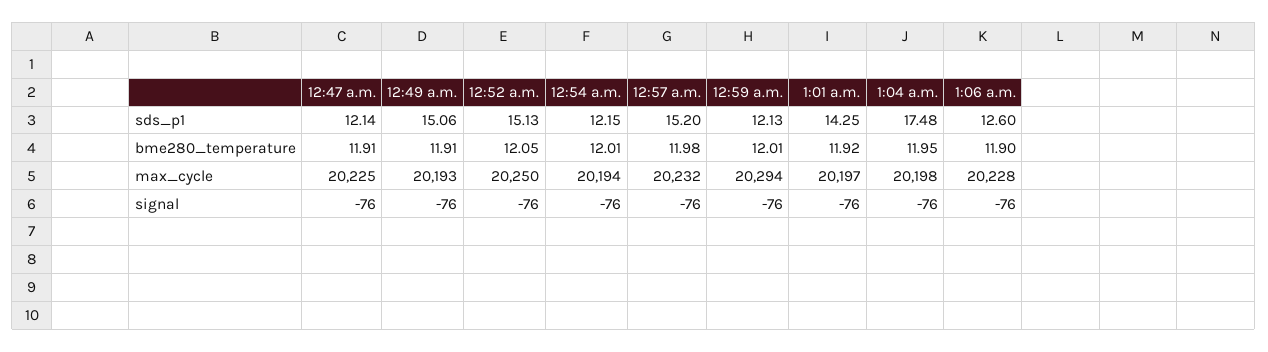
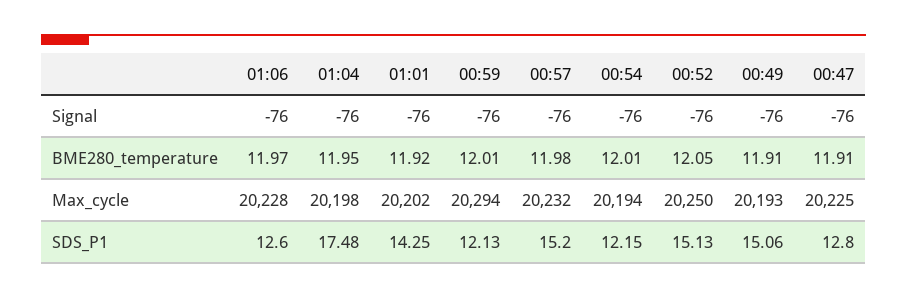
  {
    "12:47 a.m.": {
-     "sds_p1": 12.14,
+     "sds_p1": 12.8,
      "bme280_temperature": 11.91,
      "max_cycle": 20225,
      "signal": -76
    },
    "12:49 a.m.": {
      "sds_p1": 15.06,
      "bme280_temperature": 11.91,
      "max_cycle": 20193,
      "signal": -76
    },
    "12:52 a.m.": {
      "sds_p1": 15.13,
      "bme280_temperature": 12.05,
      "max_cycle": 20250,
      "signal": -76
    },
    "12:54 a.m.": {
      "sds_p1": 12.15,
      "bme280_temperature": 12.01,
      "max_cycle": 20194,
      "signal": -76
    },
    "12:57 a.m.": {
      "sds_p1": 15.2,
      "bme280_temperature": 11.98,
      "max_cycle": 20232,
      "signal": -76
    },
    "12:59 a.m.": {
      "sds_p1": 12.13,
      "bme280_temperature": 12.01,
      "max_cycle": 20294,
      "signal": -76
    },
    "1:01 a.m.": {
      "sds_p1": 14.25,
      "bme280_temperature": 11.92,
-     "max_cycle": 20197,
+     "max_cycle": 20202,
      "signal": -76
    },
    "1:04 a.m.": {
      "sds_p1": 17.48,
      "bme280_temperature": 11.95,
      "max_cycle": 20198,
      "signal": -76
    },
    "1:06 a.m.": {
      "sds_p1": 12.6,
-     "bme280_temperature": 11.9,
+     "bme280_temperature": 11.97,
      "max_cycle": 20228,
      "signal": -76
    }
  }

